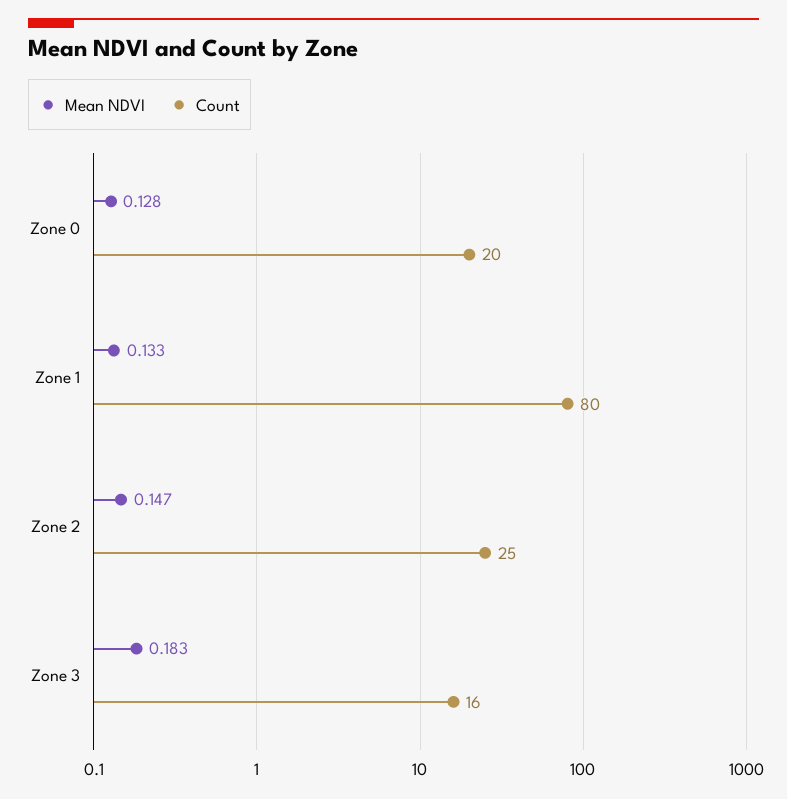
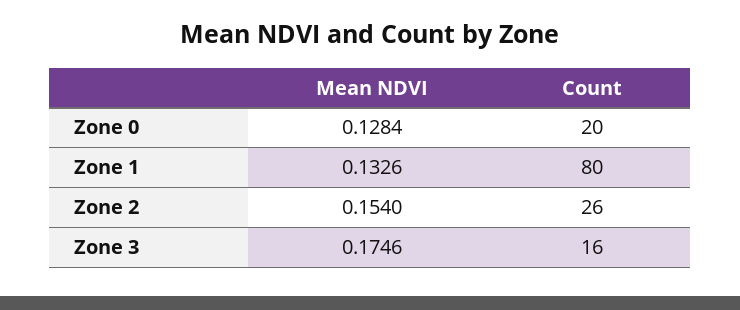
  {
    "Mean NDVI": {
      "Zone 0": 0.1284,
      "Zone 1": 0.1326,
-     "Zone 2": 0.147,
+     "Zone 2": 0.154,
-     "Zone 3": 0.183
+     "Zone 3": 0.1746
    },
    "Count": {
      "Zone 0": 20,
      "Zone 1": 80,
-     "Zone 2": 25,
+     "Zone 2": 26,
      "Zone 3": 16
    }
  }

